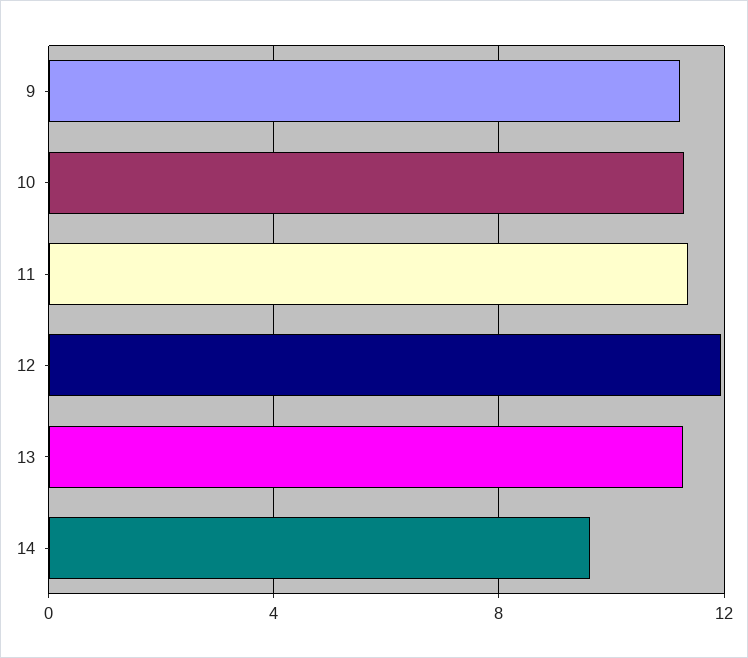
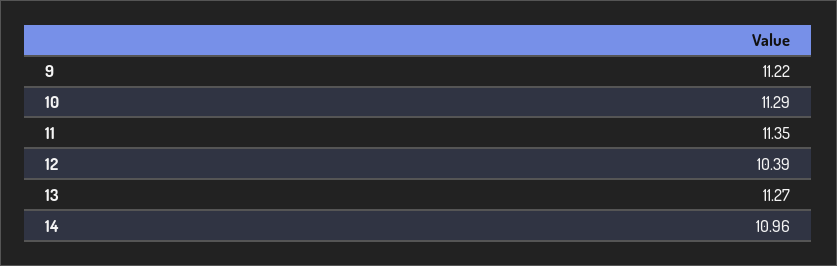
  {
    "9": 11.22,
    "10": 11.29,
    "11": 11.35,
-   "12": 12,
+   "12": 10.39,
    "13": 11.27,
-   "14": 9.5
+   "14": 10.96
  }

